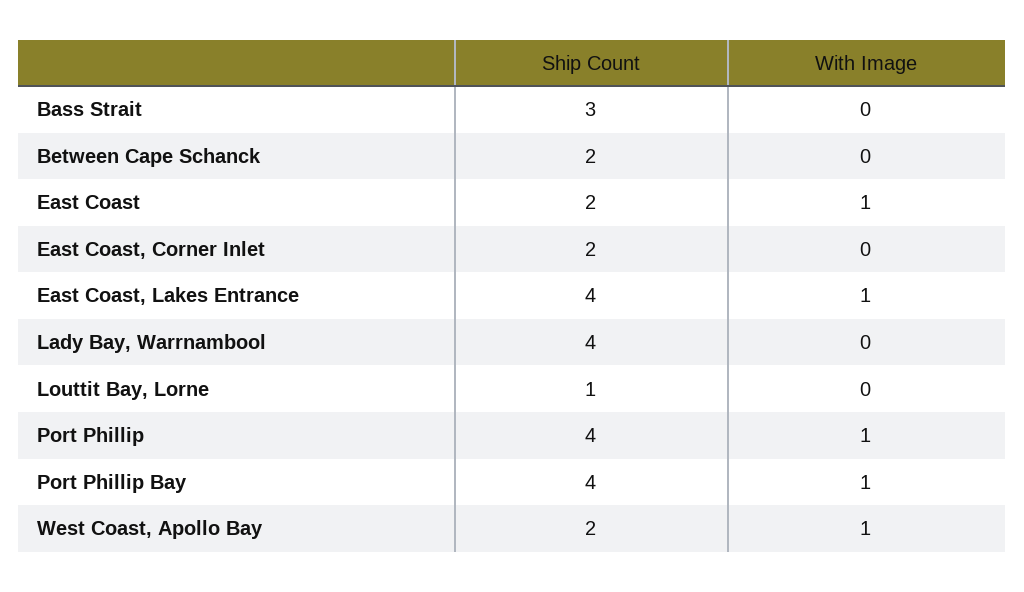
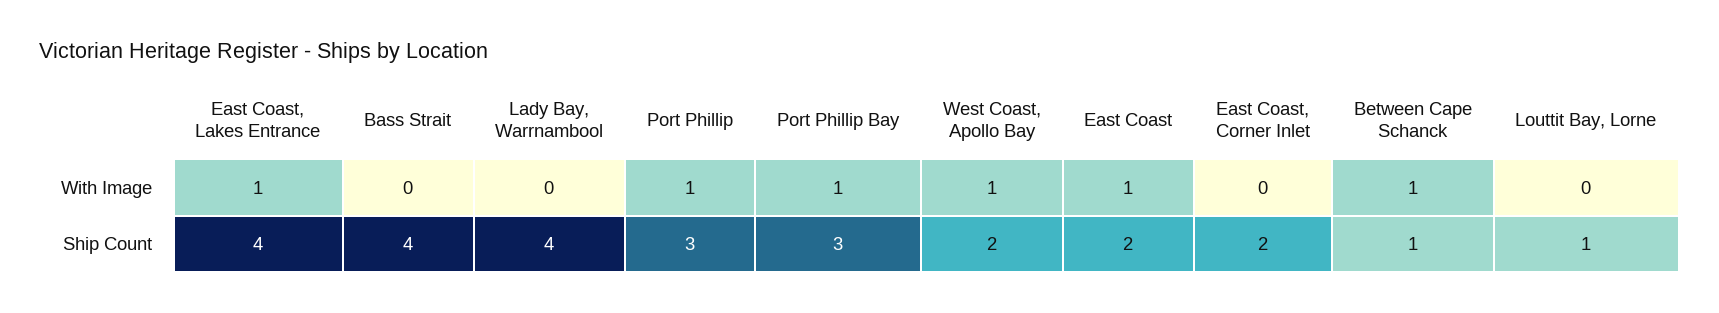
  {
    "Ship Count": {
-     "Bass Strait": 3,
+     "Bass Strait": 4,
-     "Between Cape Schanck": 2,
+     "Between Cape Schanck": 1,
      "East Coast": 2,
      "East Coast, Corner Inlet": 2,
      "East Coast, Lakes Entrance": 4,
      "Lady Bay, Warrnambool": 4,
      "Louttit Bay, Lorne": 1,
-     "Port Phillip": 4,
+     "Port Phillip": 3,
-     "Port Phillip Bay": 4,
+     "Port Phillip Bay": 3,
      "West Coast, Apollo Bay": 2
    },
    "With Image": {
      "Bass Strait": 0,
-     "Between Cape Schanck": 0,
+     "Between Cape Schanck": 1,
      "East Coast": 1,
      "East Coast, Corner Inlet": 0,
      "East Coast, Lakes Entrance": 1,
      "Lady Bay, Warrnambool": 0,
      "Louttit Bay, Lorne": 0,
      "Port Phillip": 1,
      "Port Phillip Bay": 1,
      "West Coast, Apollo Bay": 1
    }
  }

